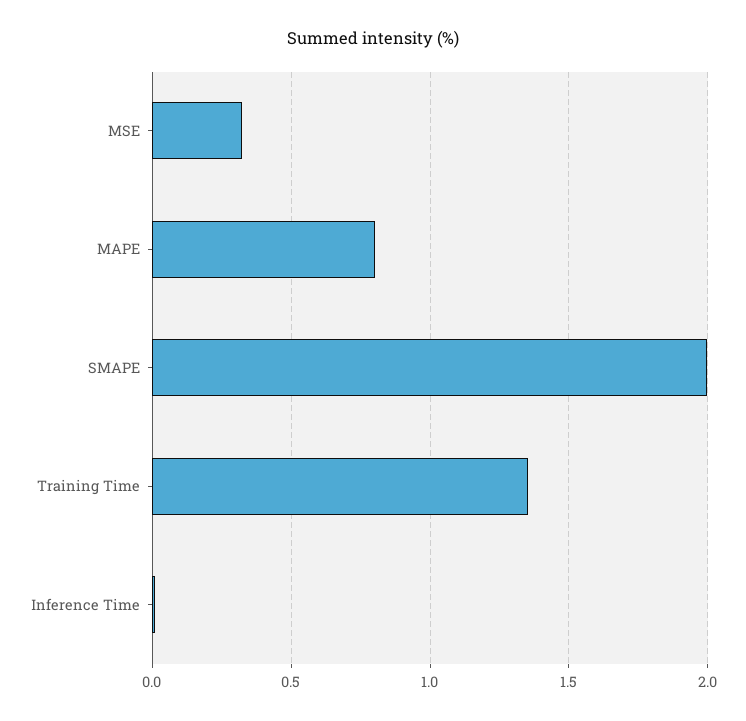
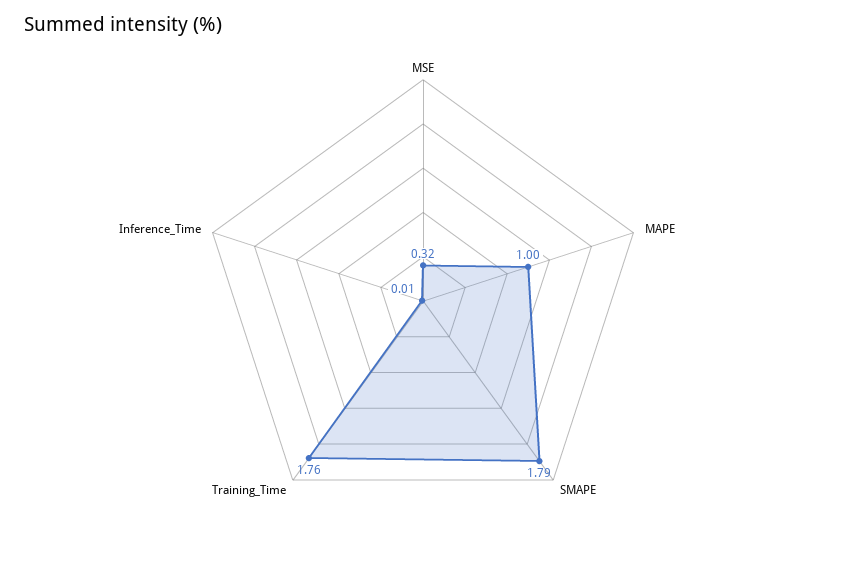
  {
    "MSE": 0.32,
-   "MAPE": 0.8,
+   "MAPE": 1,
-   "SMAPE": 2,
+   "SMAPE": 1.79,
-   "Training Time": 1.35,
+   "Training Time": 1.76,
    "Inference Time": 0.01
  }

